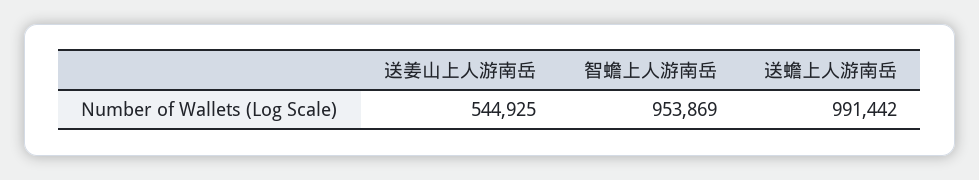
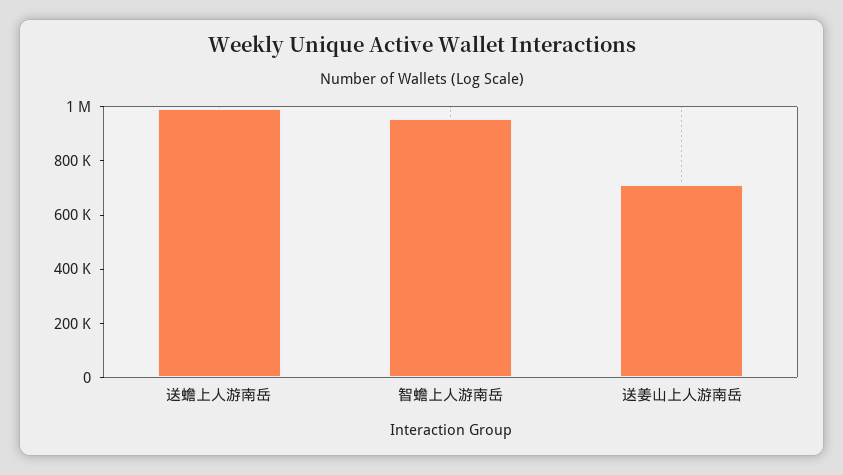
  {
-   "送姜山上人游南岳": 544925,
+   "送姜山上人游南岳": 700000,
    "智蟾上人游南岳": 953869,
    "送蟾上人游南岳": 991442
  }

